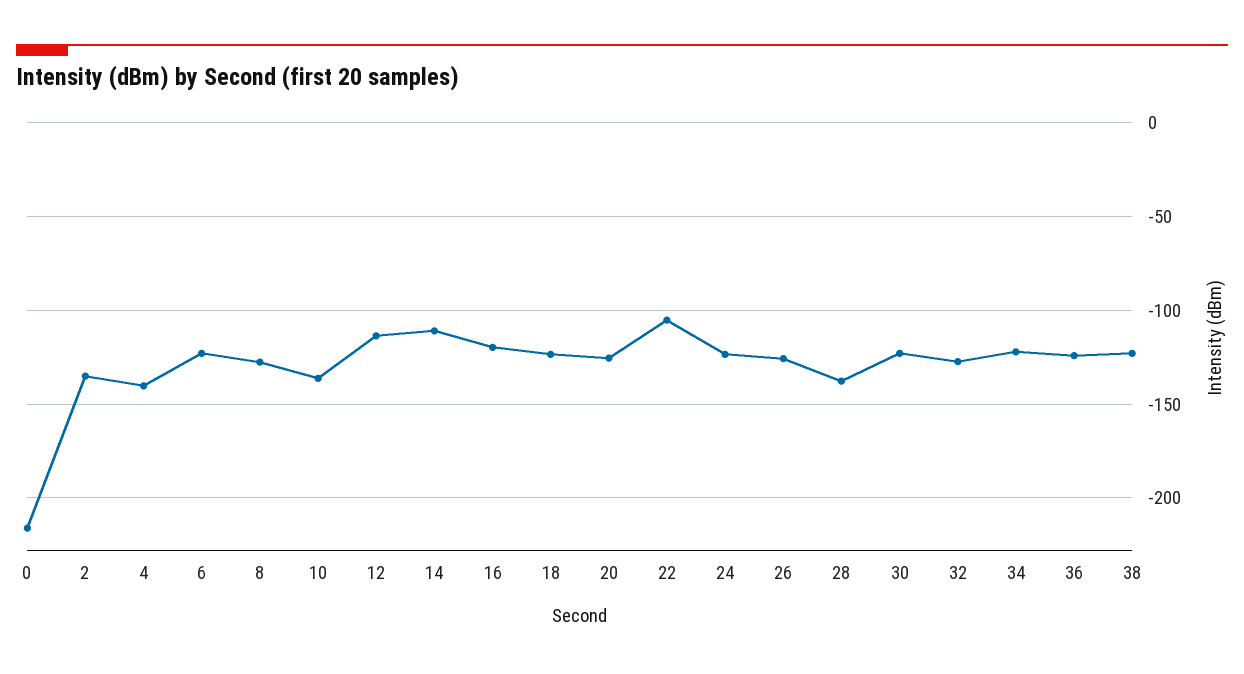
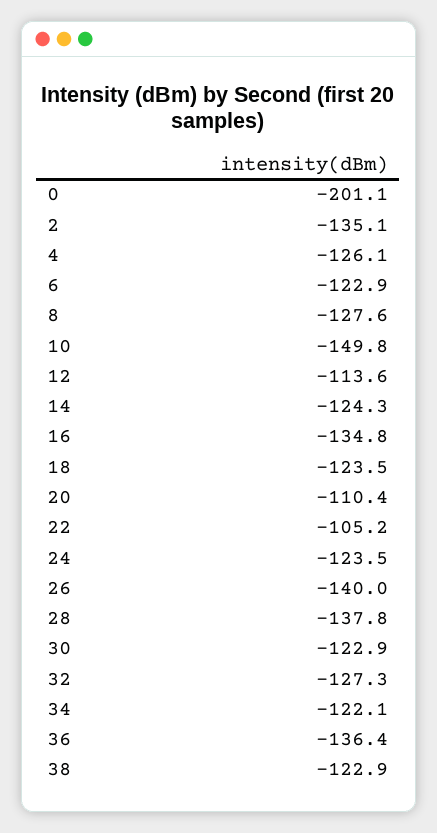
  {
-   "0": -215,
+   "0": -201.1,
    "2": -135.1,
-   "4": -140,
+   "4": -126.1,
    "6": -122.9,
    "8": -127.6,
-   "10": -135,
+   "10": -149.8,
    "12": -113.6,
-   "14": -110,
+   "14": -124.3,
-   "16": -120,
+   "16": -134.8,
    "18": -123.5,
-   "20": -125,
+   "20": -110.4,
    "22": -105.2,
    "24": -123.5,
-   "26": -125,
+   "26": -140,
    "28": -137.8,
    "30": -122.9,
    "32": -127.3,
    "34": -122.1,
-   "36": -125,
+   "36": -136.4,
    "38": -122.9
  }

